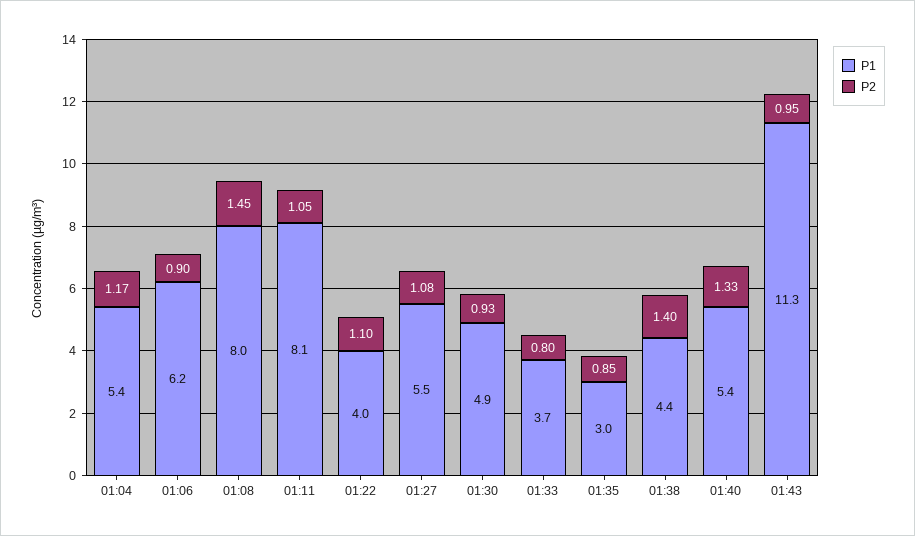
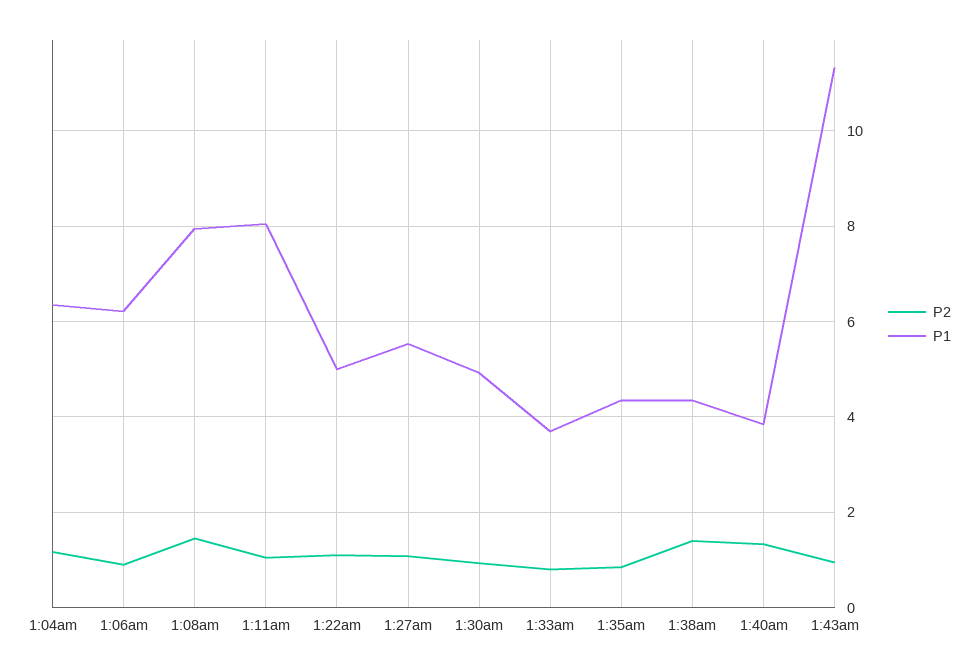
  {
    "P1": {
-     "01:04": 5.4,
+     "01:04": 6.4,
      "01:06": 6.2,
      "01:08": 8,
      "01:11": 8.1,
-     "01:22": 4,
+     "01:22": 5,
      "01:27": 5.5,
      "01:30": 4.9,
      "01:33": 3.7,
-     "01:35": 3,
+     "01:35": 4.4,
      "01:38": 4.4,
-     "01:40": 5.4,
+     "01:40": 3.8,
      "01:43": 11.3
    },
    "P2": {
      "01:04": 1.17,
      "01:06": 0.9,
      "01:08": 1.45,
      "01:11": 1.05,
      "01:22": 1.1,
      "01:27": 1.08,
      "01:30": 0.93,
      "01:33": 0.8,
      "01:35": 0.85,
      "01:38": 1.4,
      "01:40": 1.33,
      "01:43": 0.95
    }
  }

